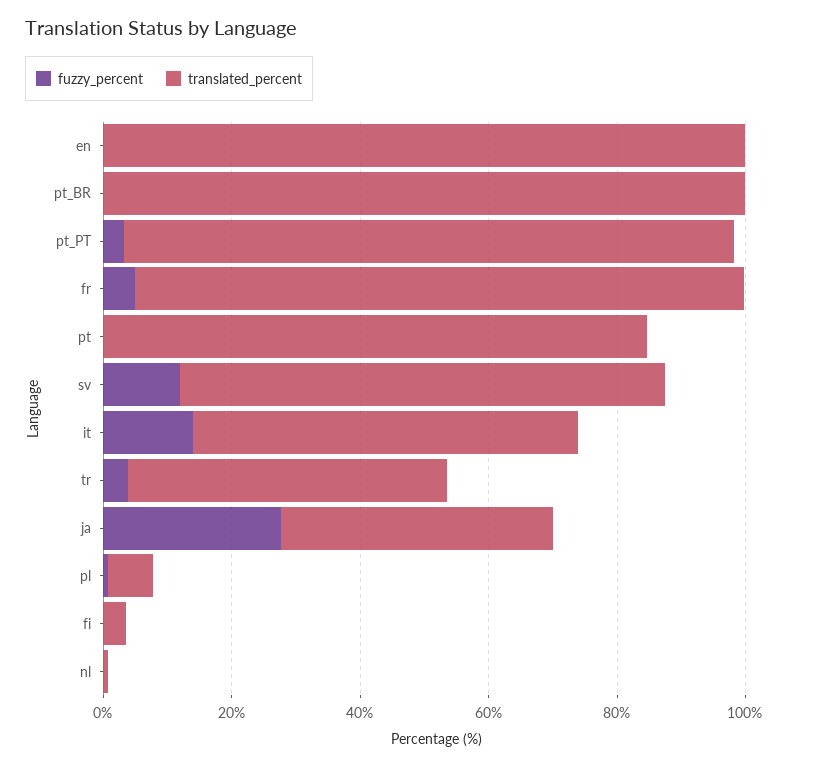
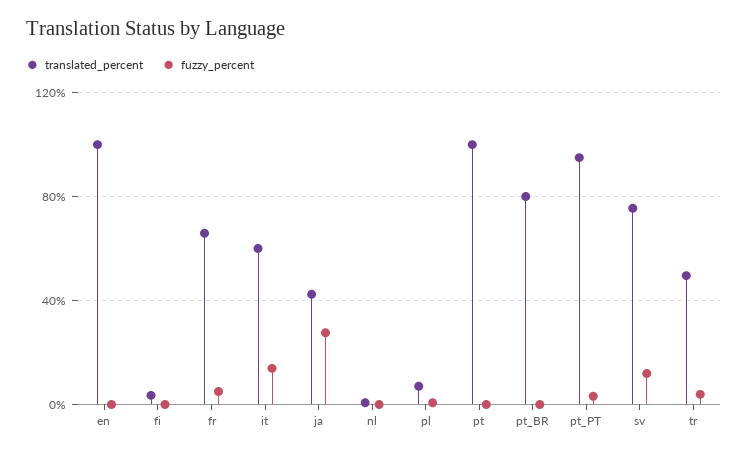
  {
    "fuzzy_percent": {
      "en": 0,
      "pt_BR": 0,
      "pt_PT": 5,
      "fr": 5,
      "pt": 0,
      "sv": 10,
      "it": 15,
      "tr": 5,
      "ja": 30,
      "pl": 0,
      "fi": 0,
      "nl": 0
    },
    "translated_percent": {
      "en": 100,
-     "pt_BR": 100,
+     "pt_BR": 80,
      "pt_PT": 95,
-     "fr": 95,
+     "fr": 65,
-     "pt": 85,
+     "pt": 100,
      "sv": 75,
      "it": 60,
      "tr": 50,
      "ja": 40,
      "pl": 5,
      "fi": 5,
      "nl": 0
    }
  }

